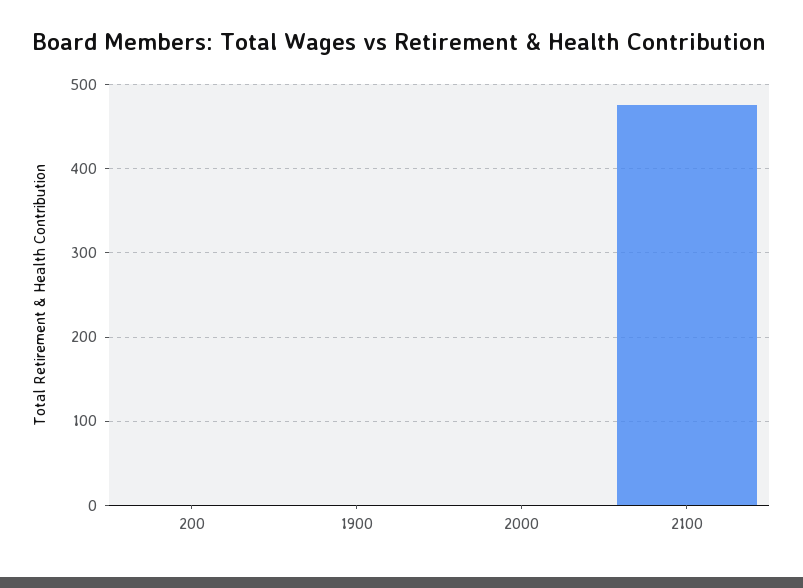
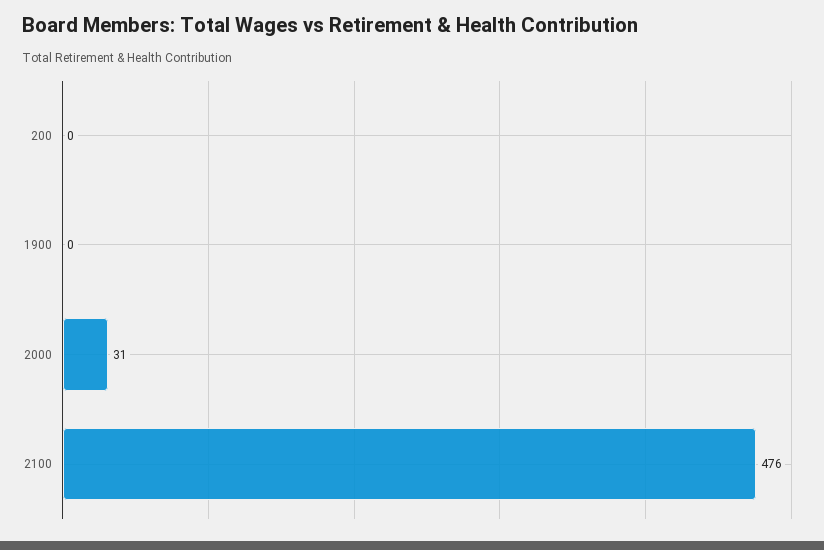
  {
    "200": 0,
    "1900": 0,
-   "2000": 0,
+   "2000": 31,
    "2100": 476
  }

